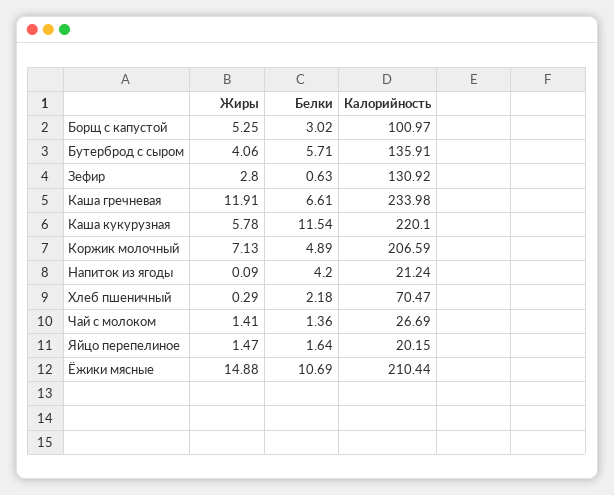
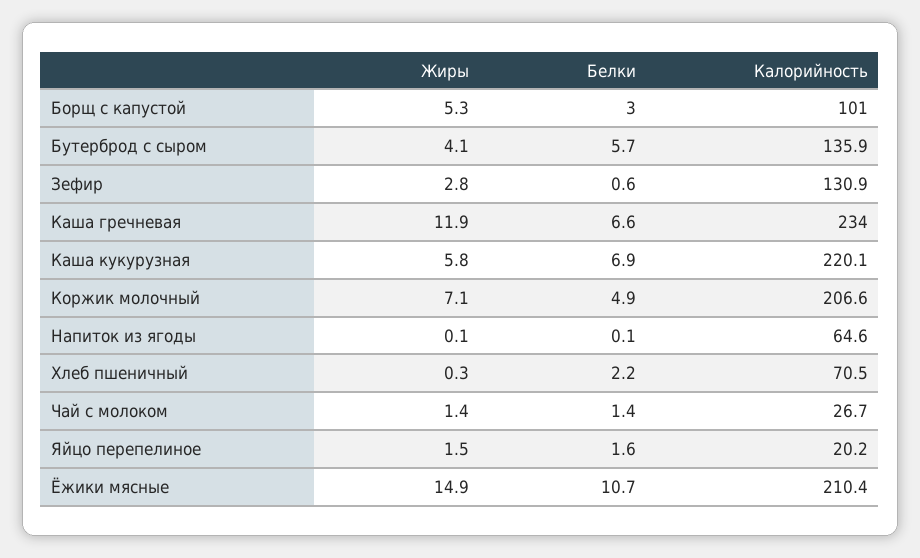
  {
    "Жиры": {
      "Борщ с капустой": 5.25,
      "Бутерброд с сыром": 4.06,
      "Зефир": 2.8,
      "Каша гречневая": 11.91,
      "Каша кукурузная": 5.78,
      "Коржик молочный": 7.13,
      "Напиток из ягоды": 0.09,
      "Хлеб пшеничный": 0.29,
      "Чай с молоком": 1.41,
      "Яйцо перепелиное": 1.47,
      "Ёжики мясные": 14.88
    },
    "Белки": {
      "Борщ с капустой": 3.02,
      "Бутерброд с сыром": 5.71,
      "Зефир": 0.63,
      "Каша гречневая": 6.61,
-     "Каша кукурузная": 11.54,
+     "Каша кукурузная": 6.9,
      "Коржик молочный": 4.89,
-     "Напиток из ягоды": 4.2,
+     "Напиток из ягоды": 0.1,
      "Хлеб пшеничный": 2.18,
      "Чай с молоком": 1.36,
      "Яйцо перепелиное": 1.64,
      "Ёжики мясные": 10.69
    },
    "Калорийность": {
      "Борщ с капустой": 100.97,
      "Бутерброд с сыром": 135.91,
      "Зефир": 130.92,
      "Каша гречневая": 233.98,
      "Каша кукурузная": 220.1,
      "Коржик молочный": 206.59,
-     "Напиток из ягоды": 21.24,
+     "Напиток из ягоды": 64.6,
      "Хлеб пшеничный": 70.47,
      "Чай с молоком": 26.69,
      "Яйцо перепелиное": 20.15,
      "Ёжики мясные": 210.44
    }
  }

